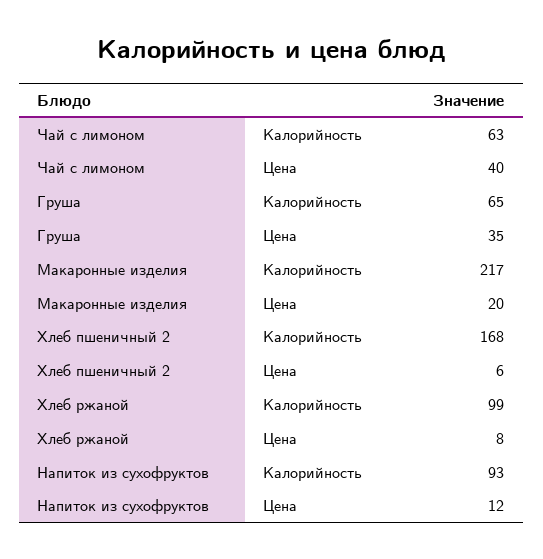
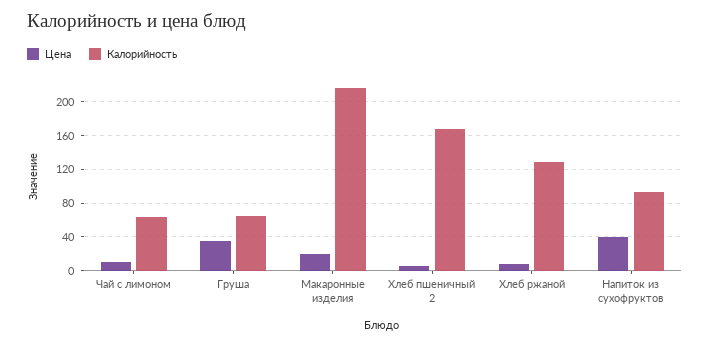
  {
    "Калорийность": {
      "Чай с лимоном": 63,
      "Груша": 65,
      "Макаронные изделия": 217,
      "Хлеб пшеничный 2": 168,
-     "Хлеб ржаной": 99,
+     "Хлеб ржаной": 130,
      "Напиток из сухофруктов": 93
    },
    "Цена": {
-     "Чай с лимоном": 40,
+     "Чай с лимоном": 10,
      "Груша": 35,
      "Макаронные изделия": 20,
      "Хлеб пшеничный 2": 6,
      "Хлеб ржаной": 8,
-     "Напиток из сухофруктов": 12
+     "Напиток из сухофруктов": 40
    }
  }

